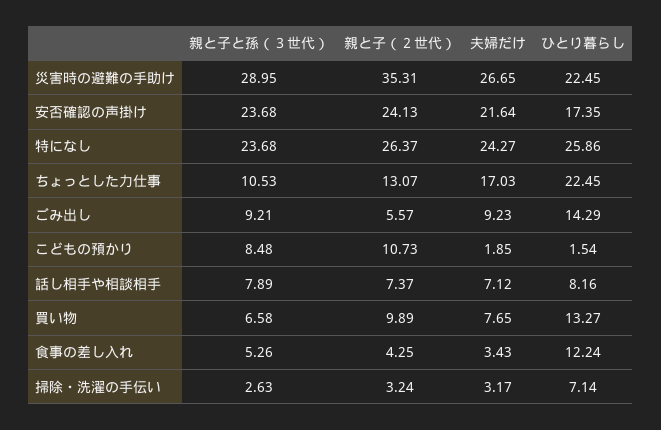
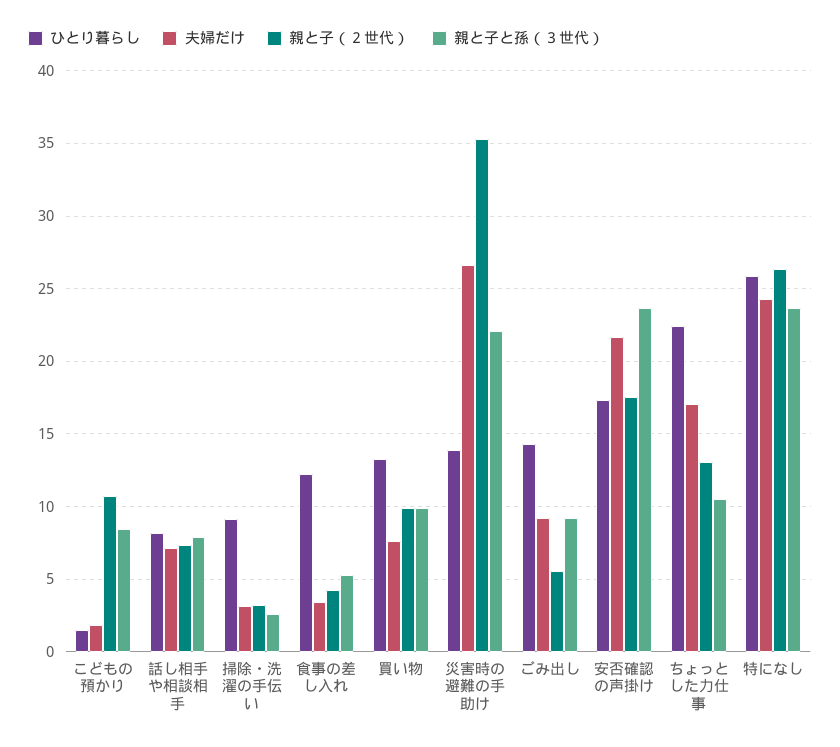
  {
    "親と子と孫（３世代）": {
-     "災害時の避難の手助け": 28.95,
+     "災害時の避難の手助け": 22,
      "安否確認の声掛け": 23.68,
      "特になし": 23.68,
      "ちょっとした力仕事": 10.53,
      "ごみ出し": 9.21,
      "こどもの預かり": 8.48,
      "話し相手や相談相手": 7.89,
-     "買い物": 6.58,
+     "買い物": 10,
      "食事の差し入れ": 5.26,
      "掃除・洗濯の手伝い": 2.63
    },
    "親と子（２世代）": {
      "災害時の避難の手助け": 35.31,
-     "安否確認の声掛け": 24.13,
+     "安否確認の声掛け": 17.5,
      "特になし": 26.37,
      "ちょっとした力仕事": 13.07,
      "ごみ出し": 5.57,
      "こどもの預かり": 10.73,
      "話し相手や相談相手": 7.37,
      "買い物": 9.89,
      "食事の差し入れ": 4.25,
      "掃除・洗濯の手伝い": 3.24
    },
    "夫婦だけ": {
      "災害時の避難の手助け": 26.65,
      "安否確認の声掛け": 21.64,
      "特になし": 24.27,
      "ちょっとした力仕事": 17.03,
      "ごみ出し": 9.23,
      "こどもの預かり": 1.85,
      "話し相手や相談相手": 7.12,
      "買い物": 7.65,
      "食事の差し入れ": 3.43,
      "掃除・洗濯の手伝い": 3.17
    },
    "ひとり暮らし": {
-     "災害時の避難の手助け": 22.45,
+     "災害時の避難の手助け": 14,
      "安否確認の声掛け": 17.35,
      "特になし": 25.86,
      "ちょっとした力仕事": 22.45,
      "ごみ出し": 14.29,
      "こどもの預かり": 1.54,
      "話し相手や相談相手": 8.16,
      "買い物": 13.27,
      "食事の差し入れ": 12.24,
-     "掃除・洗濯の手伝い": 7.14
+     "掃除・洗濯の手伝い": 9
    }
  }

